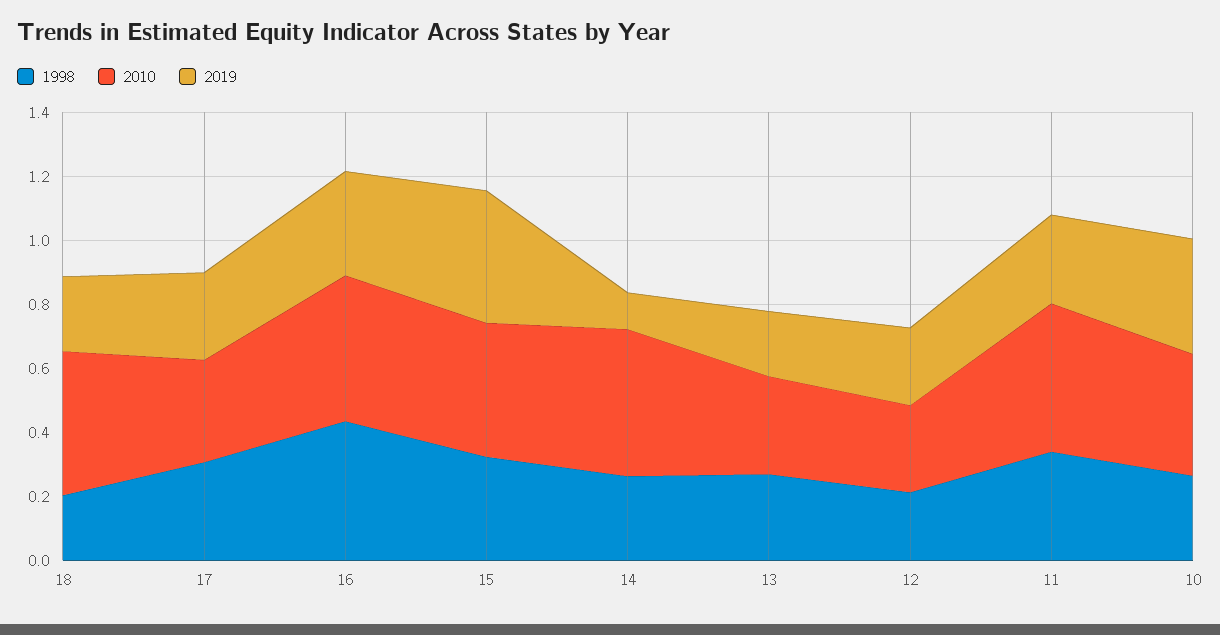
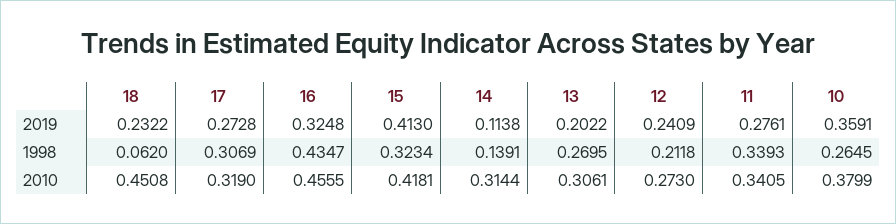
  {
    "1998": {
-     "18": 0.2,
+     "18": 0.062,
      "17": 0.3069,
      "16": 0.4347,
      "15": 0.3234,
-     "14": 0.25,
+     "14": 0.1391,
      "13": 0.2695,
      "12": 0.2118,
      "11": 0.3393,
      "10": 0.2645
    },
    "2010": {
      "18": 0.4508,
      "17": 0.319,
      "16": 0.4555,
      "15": 0.4181,
-     "14": 0.45,
+     "14": 0.3144,
      "13": 0.3061,
      "12": 0.273,
-     "11": 0.45,
+     "11": 0.3405,
      "10": 0.3799
    },
    "2019": {
      "18": 0.2322,
      "17": 0.2728,
      "16": 0.3248,
      "15": 0.413,
      "14": 0.1138,
      "13": 0.2022,
      "12": 0.2409,
      "11": 0.2761,
      "10": 0.3591
    }
  }

